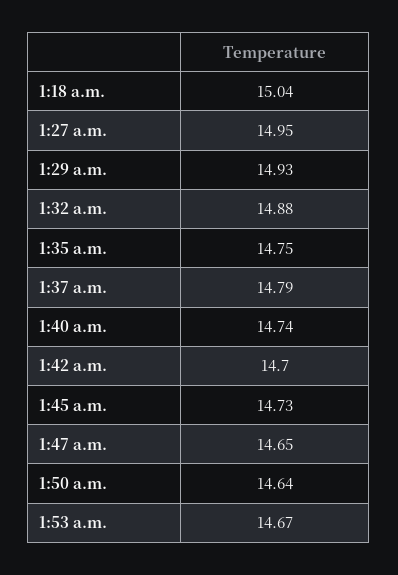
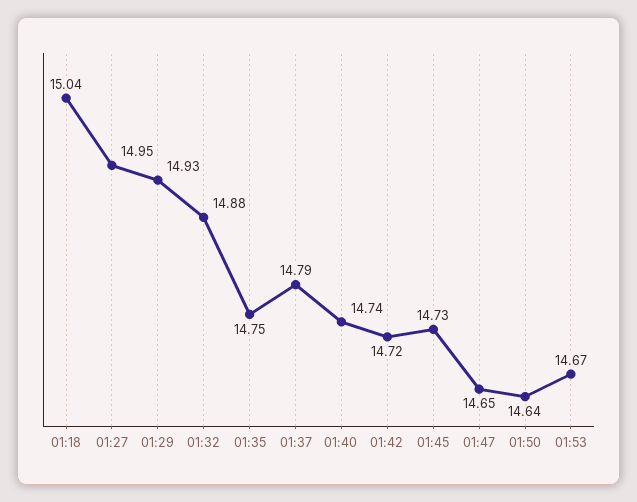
  {
    "1:18 a.m.": 15.04,
    "1:27 a.m.": 14.95,
    "1:29 a.m.": 14.93,
    "1:32 a.m.": 14.88,
    "1:35 a.m.": 14.75,
    "1:37 a.m.": 14.79,
    "1:40 a.m.": 14.74,
-   "1:42 a.m.": 14.7,
+   "1:42 a.m.": 14.72,
    "1:45 a.m.": 14.73,
    "1:47 a.m.": 14.65,
    "1:50 a.m.": 14.64,
    "1:53 a.m.": 14.67
  }

